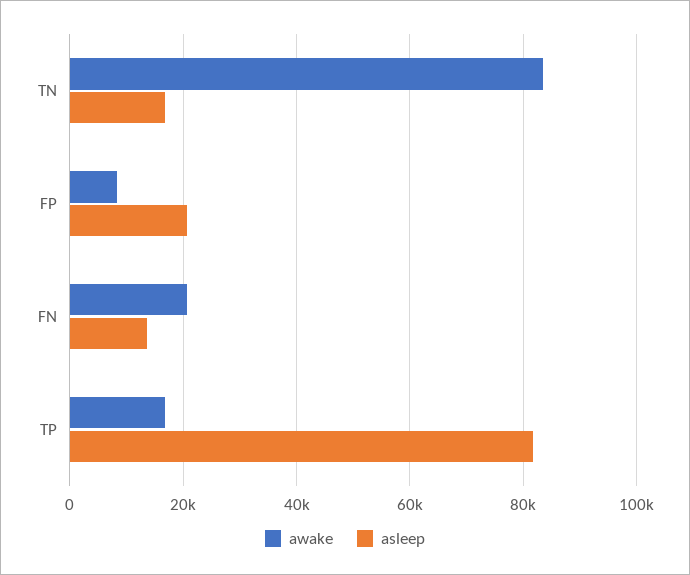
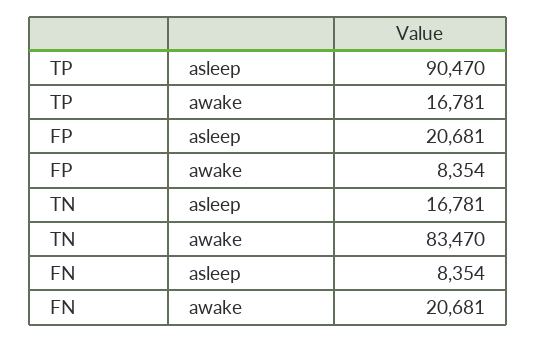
  {
    "awake": {
      "TN": 83470,
      "FP": 8354,
      "FN": 20681,
      "TP": 16781
    },
    "asleep": {
      "TN": 16781,
      "FP": 20681,
-     "FN": 14000,
+     "FN": 8354,
-     "TP": 82000
+     "TP": 90470
    }
  }

